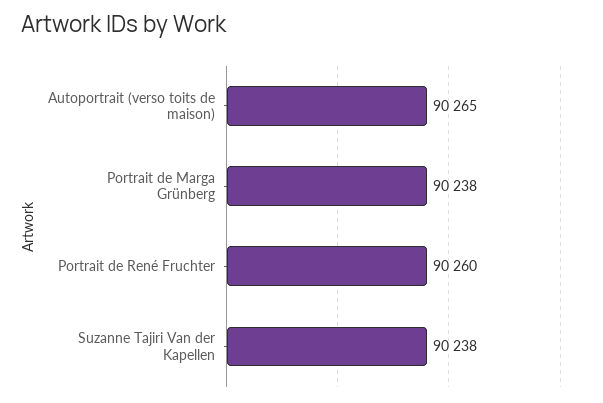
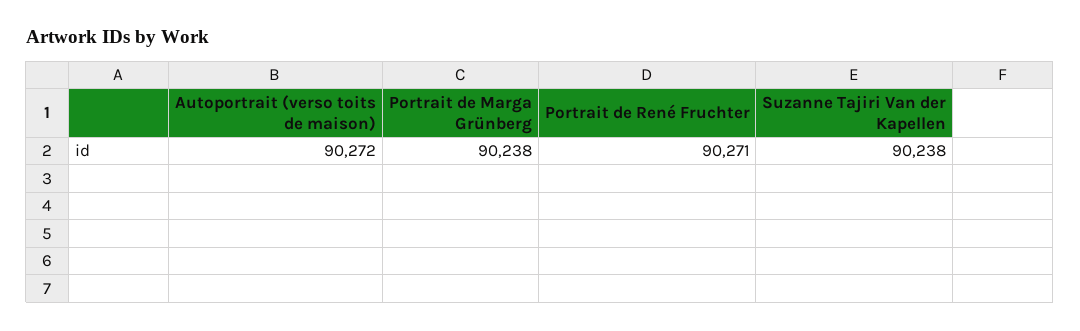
  {
-   "Autoportrait (verso toits de maison)": 90265,
+   "Autoportrait (verso toits de maison)": 90272,
    "Portrait de Marga Grünberg": 90238,
-   "Portrait de René Fruchter": 90260,
+   "Portrait de René Fruchter": 90271,
    "Suzanne Tajiri Van der Kapellen": 90238
  }

